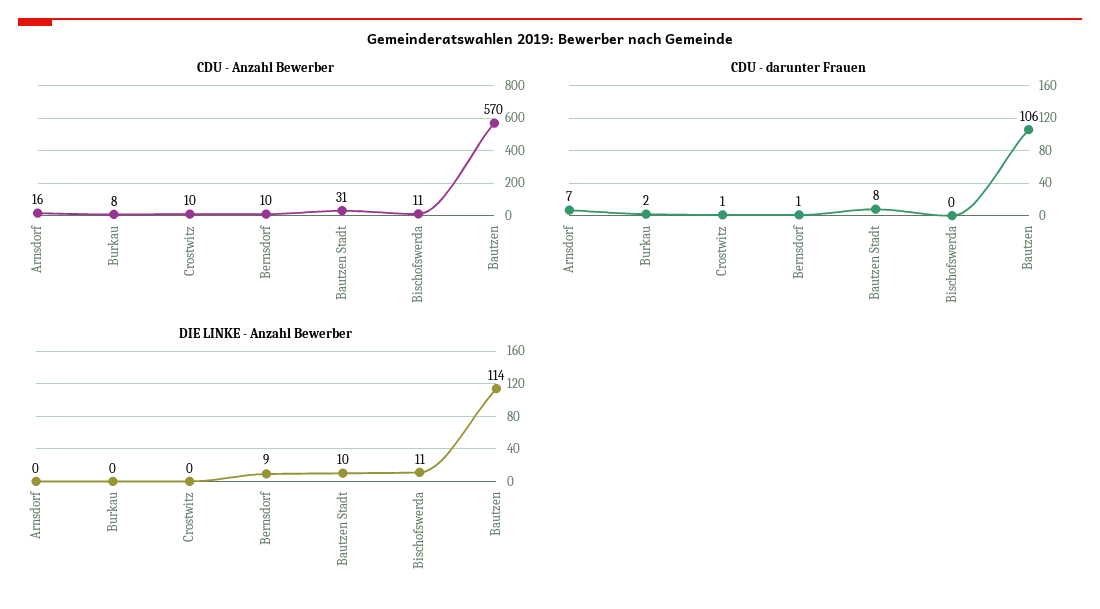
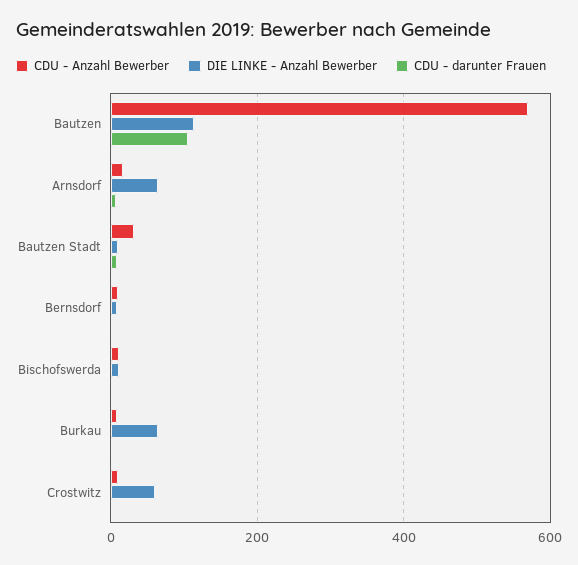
  {
    "CDU - Anzahl Bewerber": {
      "Arnsdorf": 16,
      "Burkau": 8,
      "Crostwitz": 10,
      "Bernsdorf": 10,
      "Bautzen Stadt": 31,
      "Bischofswerda": 11,
      "Bautzen": 570
    },
    "CDU - darunter Frauen": {
      "Arnsdorf": 7,
      "Burkau": 2,
      "Crostwitz": 1,
      "Bernsdorf": 1,
      "Bautzen Stadt": 8,
      "Bischofswerda": 0,
      "Bautzen": 106
    },
    "DIE LINKE - Anzahl Bewerber": {
-     "Arnsdorf": 0,
+     "Arnsdorf": 60,
-     "Burkau": 0,
+     "Burkau": 60,
-     "Crostwitz": 0,
+     "Crostwitz": 60,
      "Bernsdorf": 9,
      "Bautzen Stadt": 10,
      "Bischofswerda": 11,
      "Bautzen": 114
    }
  }

